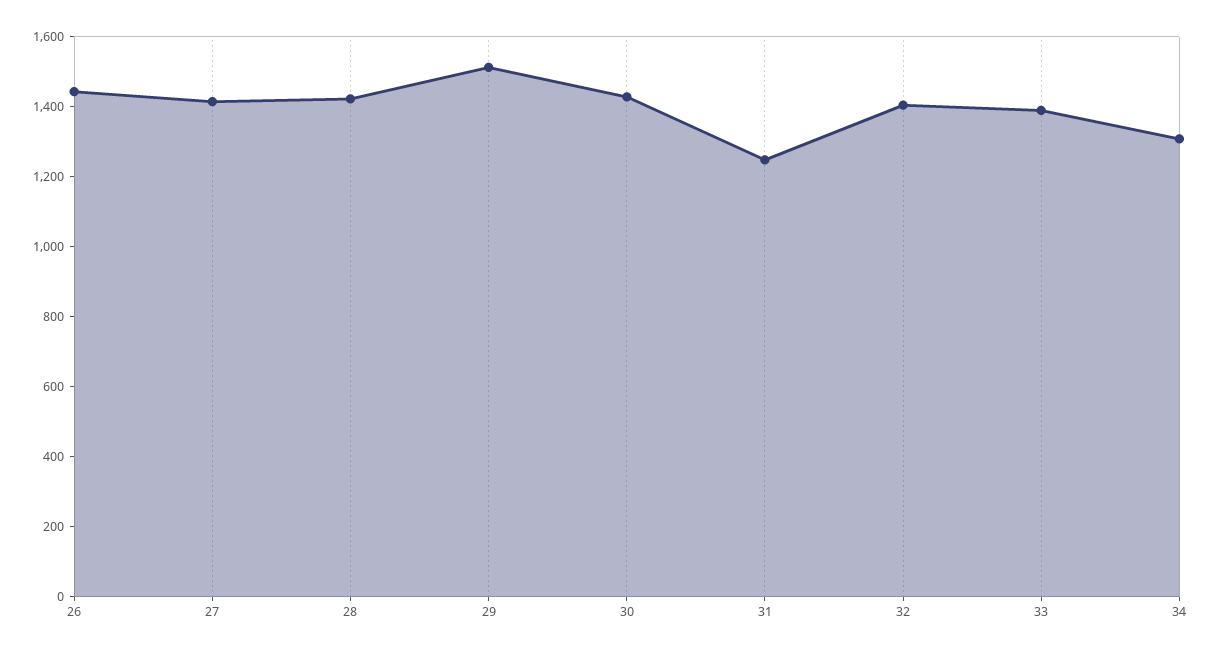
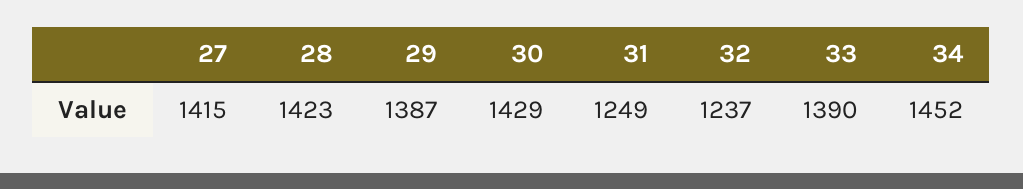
  {
-   "26": 1450,
    "27": 1415,
    "28": 1423,
-   "29": 1500,
+   "29": 1387,
    "30": 1429,
    "31": 1249,
-   "32": 1400,
+   "32": 1237,
    "33": 1390,
-   "34": 1300
+   "34": 1452
  }

